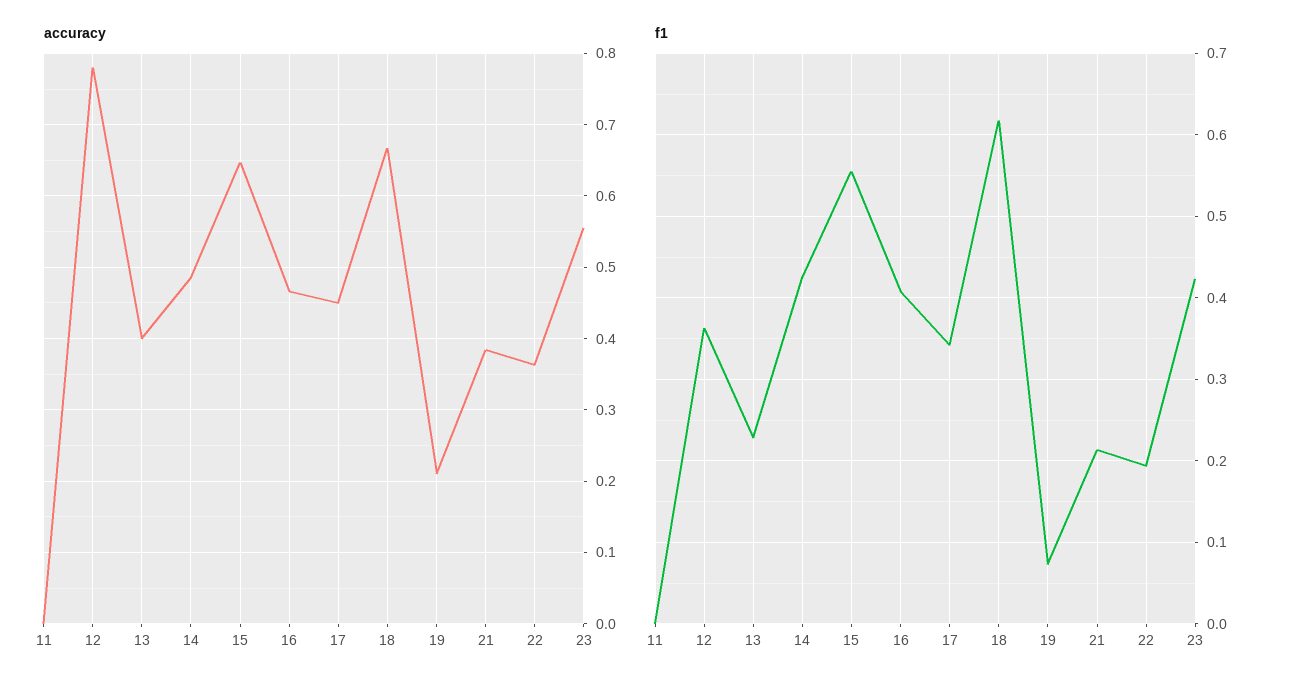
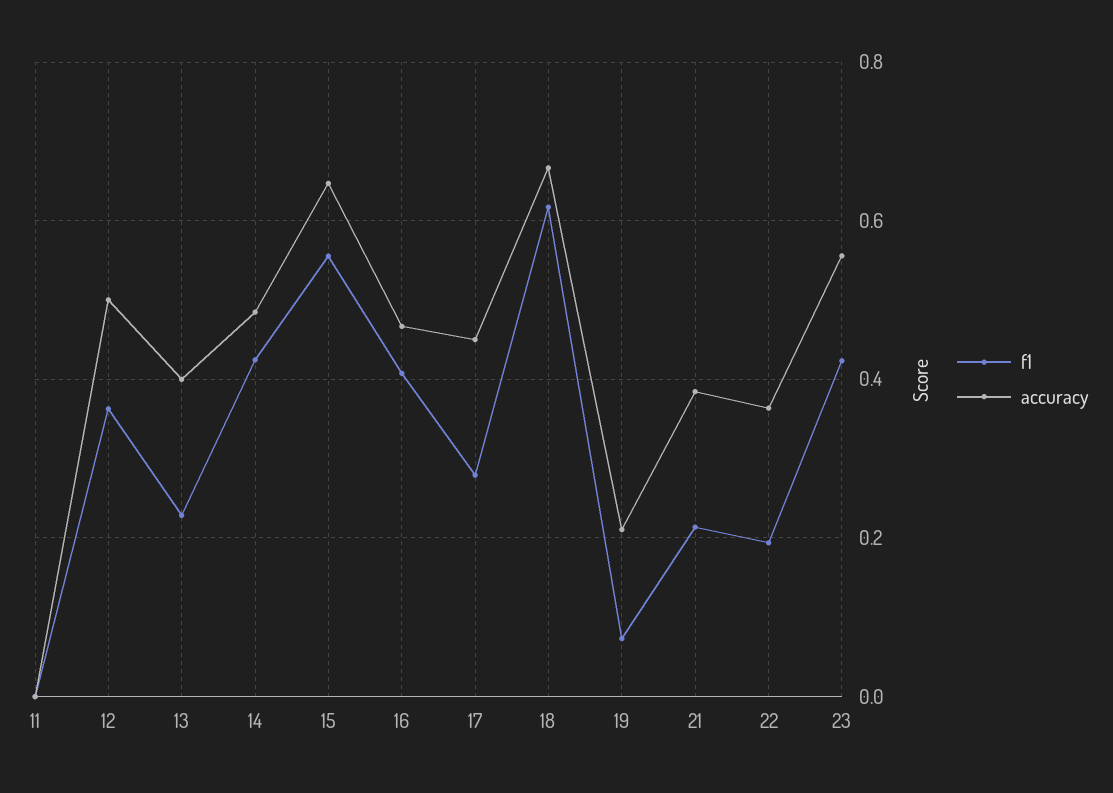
  {
    "accuracy": {
      "11": 0,
-     "12": 0.78,
+     "12": 0.5,
      "13": 0.4,
      "14": 0.48,
      "15": 0.65,
      "16": 0.47,
      "17": 0.45,
      "18": 0.67,
      "19": 0.21,
      "21": 0.38,
      "22": 0.36,
      "23": 0.56
    },
    "f1": {
      "11": 0,
      "12": 0.36,
      "13": 0.23,
      "14": 0.42,
      "15": 0.56,
      "16": 0.41,
-     "17": 0.34,
+     "17": 0.28,
      "18": 0.62,
      "19": 0.07,
      "21": 0.21,
      "22": 0.19,
      "23": 0.42
    }
  }

